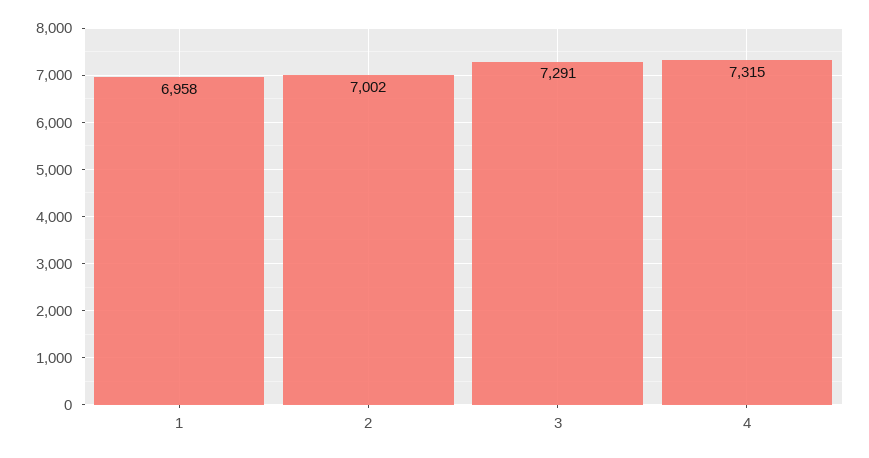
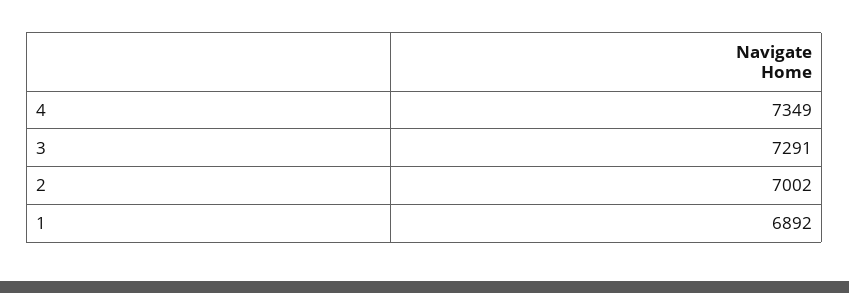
  {
-   "1": 6958,
+   "1": 6892,
    "2": 7002,
    "3": 7291,
-   "4": 7315
+   "4": 7349
  }

